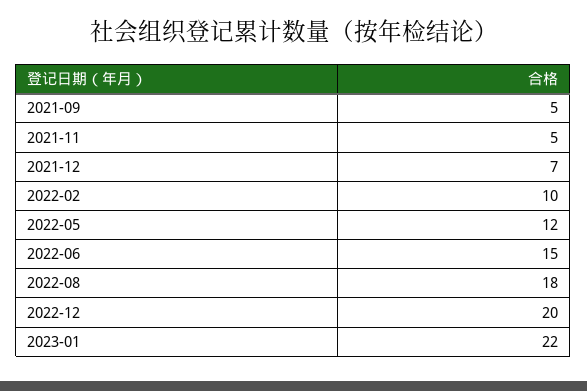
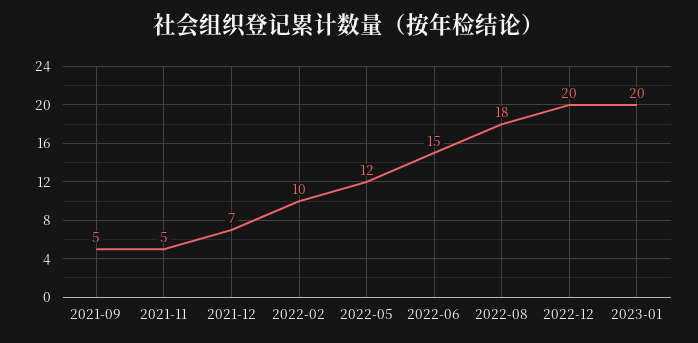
  {
    "2021-09": 5,
    "2021-11": 5,
    "2021-12": 7,
    "2022-02": 10,
    "2022-05": 12,
    "2022-06": 15,
    "2022-08": 18,
    "2022-12": 20,
-   "2023-01": 22
+   "2023-01": 20
  }

